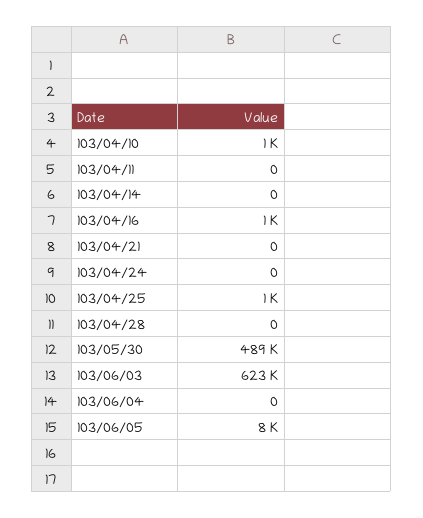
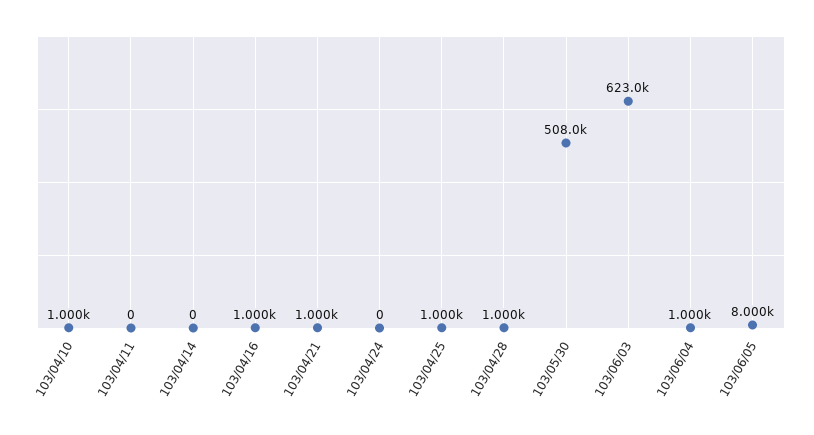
  {
    "103/04/10": 1000,
    "103/04/11": 0,
    "103/04/14": 0,
    "103/04/16": 1000,
-   "103/04/21": 0,
+   "103/04/21": 1000,
    "103/04/24": 0,
    "103/04/25": 1000,
-   "103/04/28": 0,
+   "103/04/28": 1000,
-   "103/05/30": 489000,
+   "103/05/30": 508000,
    "103/06/03": 623000,
-   "103/06/04": 0,
+   "103/06/04": 1000,
    "103/06/05": 8000
  }

